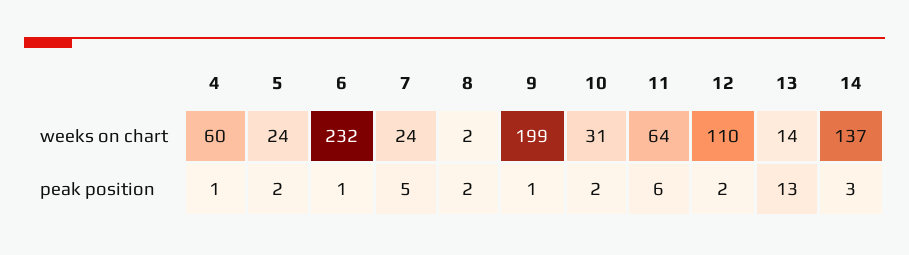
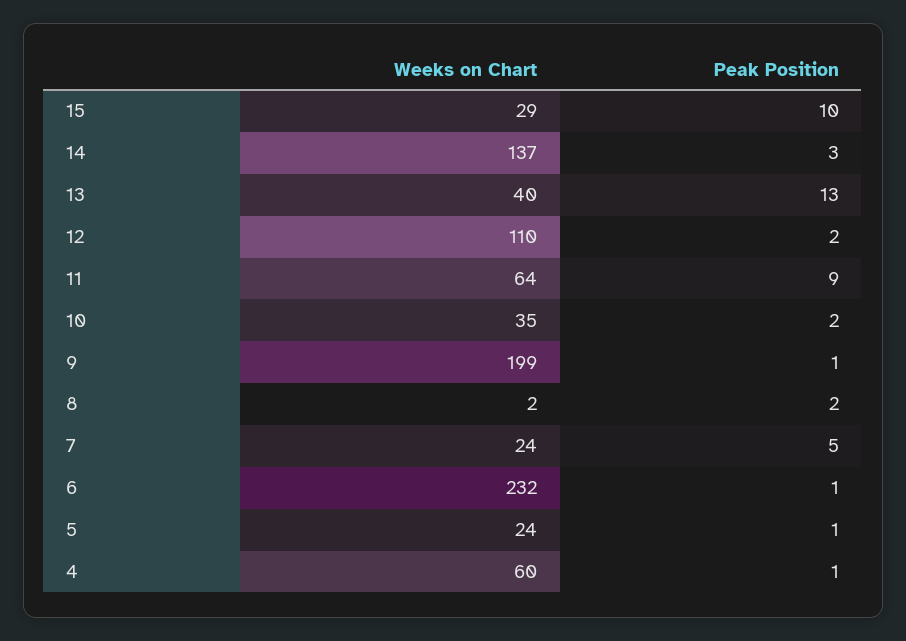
  {
    "4": {
      "weeks on chart": 60,
      "peak position": 1
    },
    "5": {
      "weeks on chart": 24,
-     "peak position": 2
+     "peak position": 1
    },
    "6": {
      "weeks on chart": 232,
      "peak position": 1
    },
    "7": {
      "weeks on chart": 24,
      "peak position": 5
    },
    "8": {
      "weeks on chart": 2,
      "peak position": 2
    },
    "9": {
      "weeks on chart": 199,
      "peak position": 1
    },
    "10": {
-     "weeks on chart": 31,
+     "weeks on chart": 35,
      "peak position": 2
    },
    "11": {
      "weeks on chart": 64,
-     "peak position": 6
+     "peak position": 9
    },
    "12": {
      "weeks on chart": 110,
      "peak position": 2
    },
    "13": {
-     "weeks on chart": 14,
+     "weeks on chart": 40,
      "peak position": 13
    },
    "14": {
      "weeks on chart": 137,
      "peak position": 3
-   }
+   },
+   "15": {
+     "weeks on chart": 29,
+     "peak position": 10
+   }
  }

